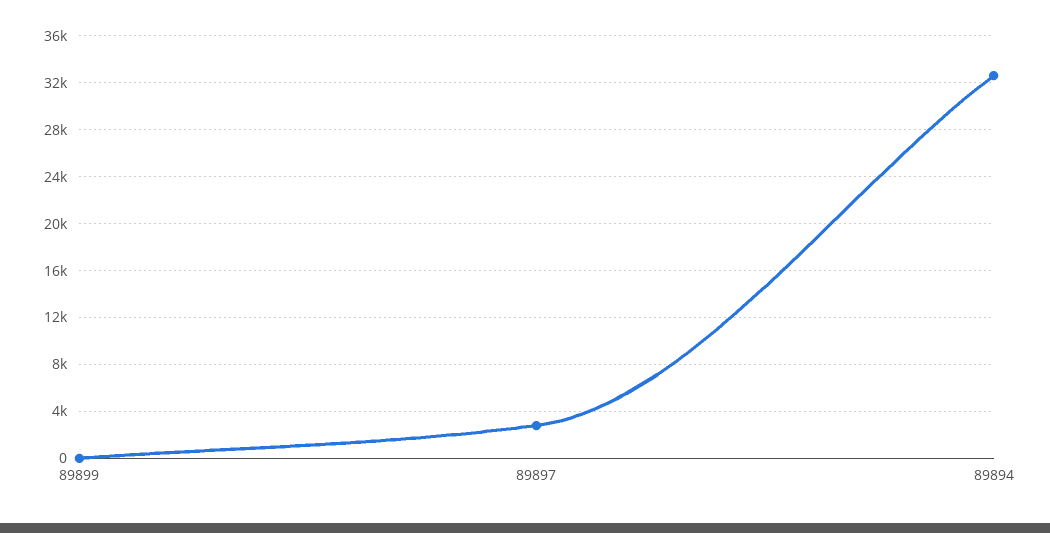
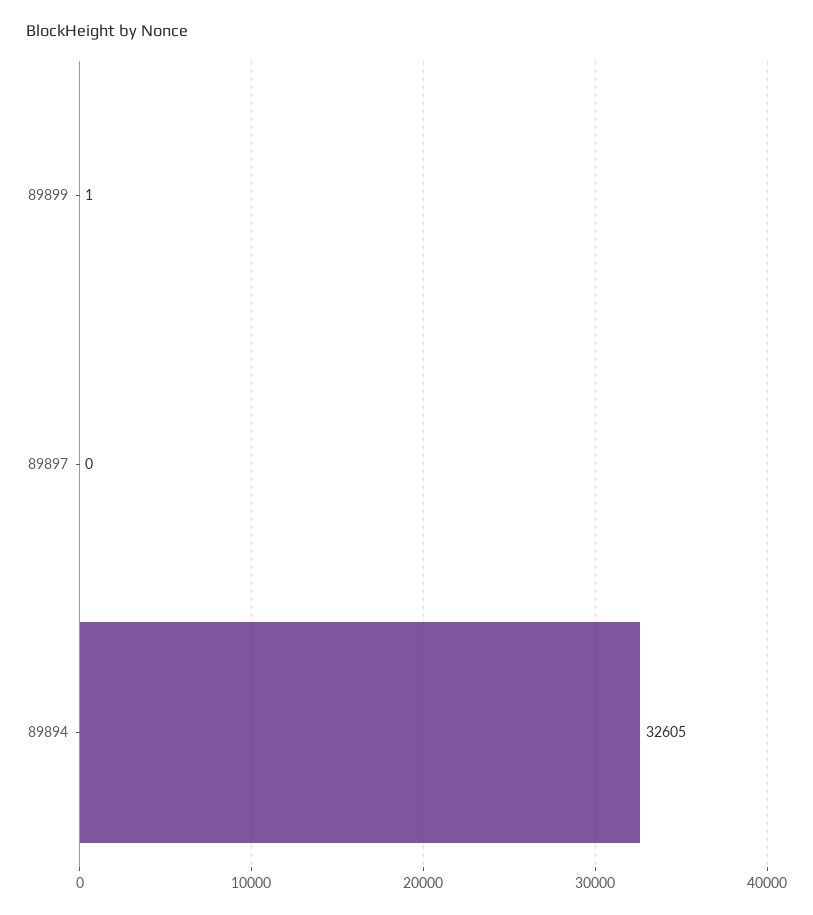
  {
    "89899": 1,
-   "89897": 3000,
+   "89897": 0,
    "89894": 32605
  }

